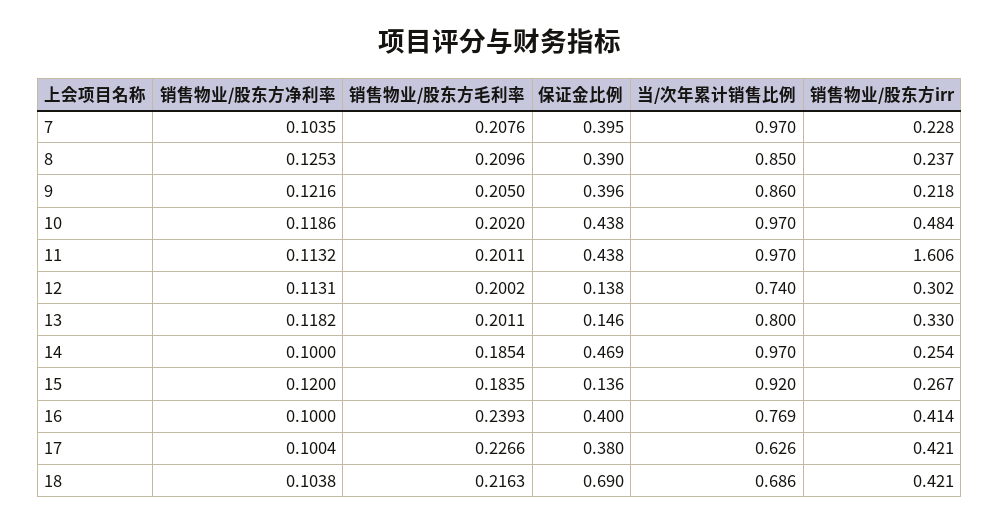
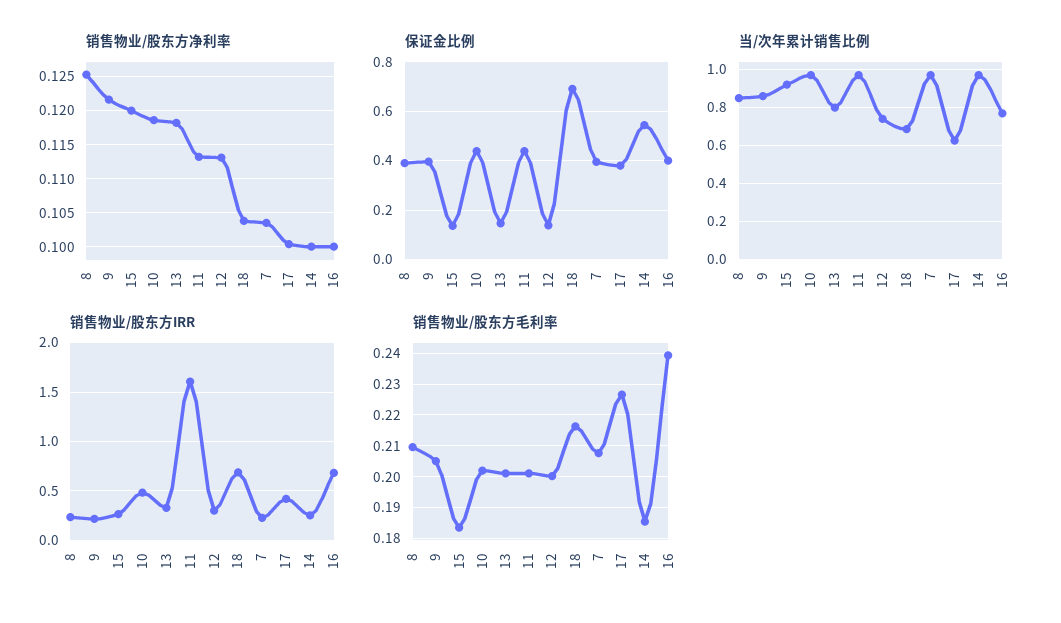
  {
    "销售物业/股东方净利率": {
      "7": 0.1035,
      "8": 0.1253,
      "9": 0.1216,
      "10": 0.1186,
      "11": 0.1132,
      "12": 0.1131,
      "13": 0.1182,
      "14": 0.1,
      "15": 0.12,
      "16": 0.1,
      "17": 0.1004,
      "18": 0.1038
    },
    "销售物业/股东方毛利率": {
      "7": 0.2076,
      "8": 0.2096,
      "9": 0.205,
      "10": 0.202,
      "11": 0.2011,
      "12": 0.2002,
      "13": 0.2011,
      "14": 0.1854,
      "15": 0.1835,
      "16": 0.2393,
      "17": 0.2266,
      "18": 0.2163
    },
    "保证金比例": {
      "7": 0.395,
      "8": 0.39,
      "9": 0.396,
      "10": 0.438,
      "11": 0.438,
      "12": 0.138,
      "13": 0.146,
-     "14": 0.469,
+     "14": 0.55,
      "15": 0.136,
      "16": 0.4,
      "17": 0.38,
      "18": 0.69
    },
    "当/次年累计销售比例": {
      "7": 0.97,
      "8": 0.85,
      "9": 0.86,
      "10": 0.97,
      "11": 0.97,
      "12": 0.74,
      "13": 0.8,
      "14": 0.97,
      "15": 0.92,
      "16": 0.769,
      "17": 0.626,
      "18": 0.686
    },
    "销售物业/股东方irr": {
      "7": 0.228,
      "8": 0.237,
      "9": 0.218,
      "10": 0.484,
      "11": 1.606,
      "12": 0.302,
      "13": 0.33,
      "14": 0.254,
      "15": 0.267,
-     "16": 0.414,
+     "16": 0.7,
      "17": 0.421,
-     "18": 0.421
+     "18": 0.7
    }
  }

